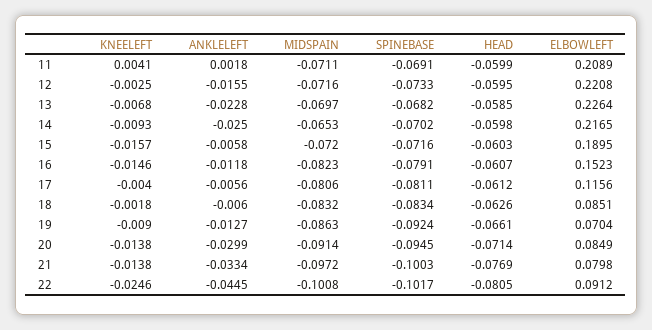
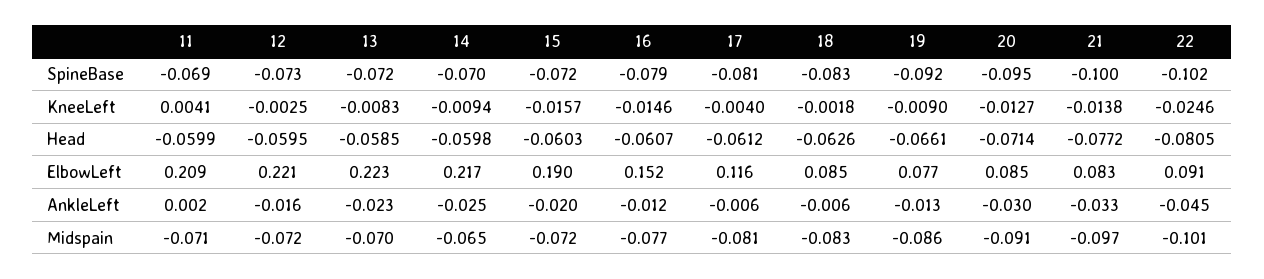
  {
    "KNEELEFT": {
      "11": 0.0041,
      "12": -0.0025,
-     "13": -0.0068,
+     "13": -0.0083,
-     "14": -0.0093,
+     "14": -0.0094,
      "15": -0.0157,
      "16": -0.0146,
      "17": -0.004,
      "18": -0.0018,
      "19": -0.009,
-     "20": -0.0138,
+     "20": -0.0127,
      "21": -0.0138,
      "22": -0.0246
    },
    "ANKLELEFT": {
      "11": 0.0018,
      "12": -0.0155,
      "13": -0.0228,
      "14": -0.025,
-     "15": -0.0058,
+     "15": -0.02,
      "16": -0.0118,
      "17": -0.0056,
      "18": -0.006,
      "19": -0.0127,
      "20": -0.0299,
      "21": -0.0334,
      "22": -0.0445
    },
    "MIDSPAIN": {
      "11": -0.0711,
      "12": -0.0716,
      "13": -0.0697,
      "14": -0.0653,
      "15": -0.072,
-     "16": -0.0823,
+     "16": -0.077,
      "17": -0.0806,
      "18": -0.0832,
      "19": -0.0863,
      "20": -0.0914,
      "21": -0.0972,
      "22": -0.1008
    },
    "SPINEBASE": {
      "11": -0.0691,
      "12": -0.0733,
-     "13": -0.0682,
+     "13": -0.072,
      "14": -0.0702,
      "15": -0.0716,
      "16": -0.0791,
      "17": -0.0811,
      "18": -0.0834,
      "19": -0.0924,
      "20": -0.0945,
      "21": -0.1003,
      "22": -0.1017
    },
    "HEAD": {
      "11": -0.0599,
      "12": -0.0595,
      "13": -0.0585,
      "14": -0.0598,
      "15": -0.0603,
      "16": -0.0607,
      "17": -0.0612,
      "18": -0.0626,
      "19": -0.0661,
      "20": -0.0714,
-     "21": -0.0769,
+     "21": -0.0772,
      "22": -0.0805
    },
    "ELBOWLEFT": {
      "11": 0.2089,
      "12": 0.2208,
-     "13": 0.2264,
+     "13": 0.223,
      "14": 0.2165,
      "15": 0.1895,
      "16": 0.1523,
      "17": 0.1156,
      "18": 0.0851,
-     "19": 0.0704,
+     "19": 0.077,
      "20": 0.0849,
-     "21": 0.0798,
+     "21": 0.083,
      "22": 0.0912
    }
  }

